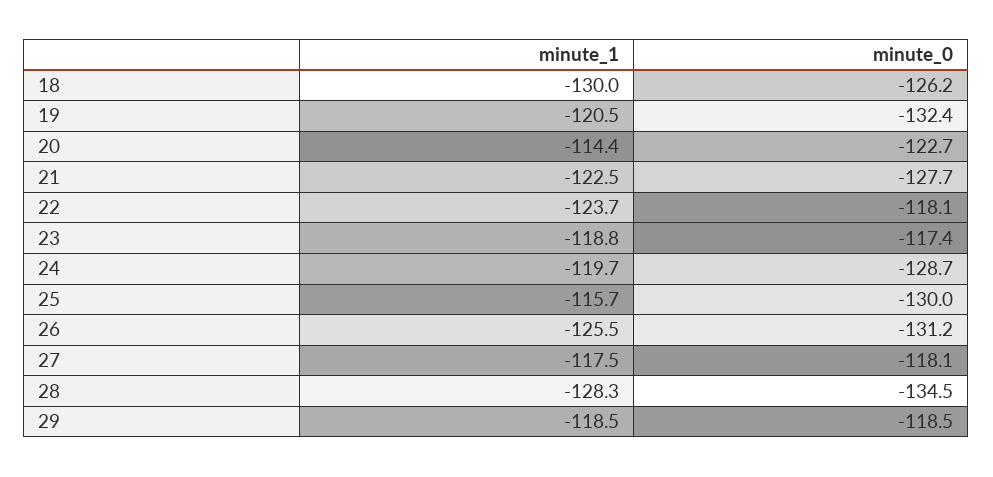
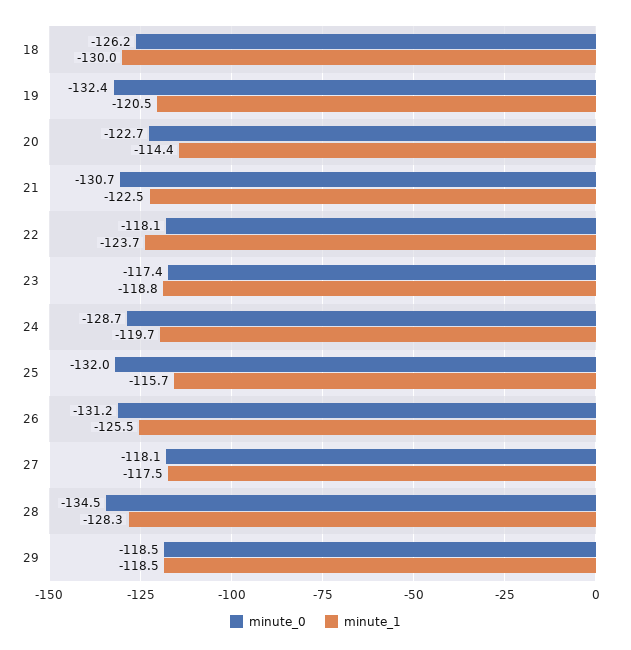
  {
    "minute_1": {
      "18": -130,
      "19": -120.5,
      "20": -114.4,
      "21": -122.5,
      "22": -123.7,
      "23": -118.8,
      "24": -119.7,
      "25": -115.7,
      "26": -125.5,
      "27": -117.5,
      "28": -128.3,
      "29": -118.5
    },
    "minute_0": {
      "18": -126.2,
      "19": -132.4,
      "20": -122.7,
-     "21": -127.7,
+     "21": -130.7,
      "22": -118.1,
      "23": -117.4,
      "24": -128.7,
-     "25": -130,
+     "25": -132,
      "26": -131.2,
      "27": -118.1,
      "28": -134.5,
      "29": -118.5
    }
  }

